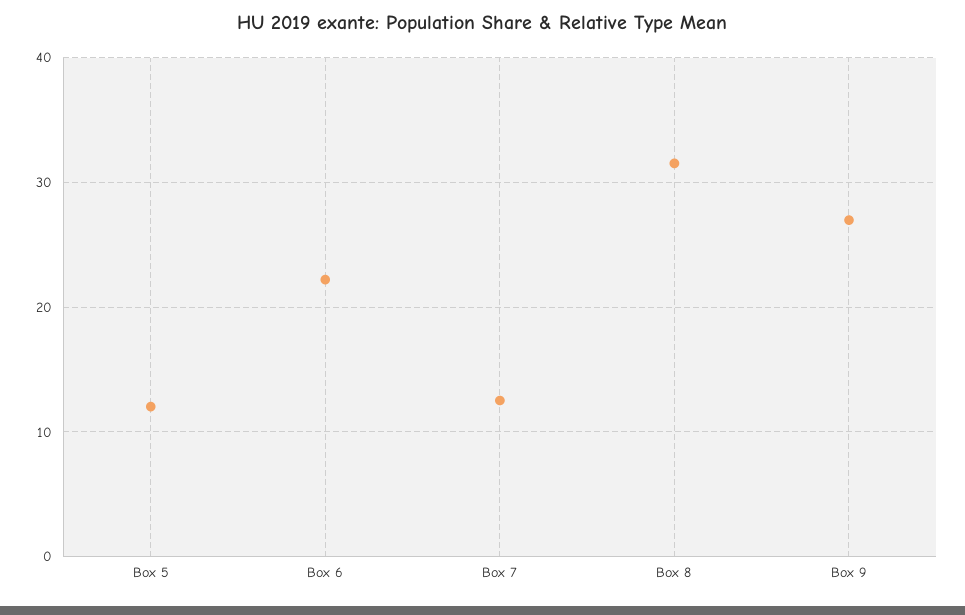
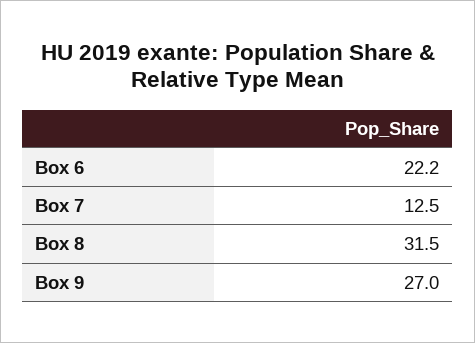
  {
-   "Box 5": 12,
    "Box 6": 22.2,
    "Box 7": 12.5,
    "Box 8": 31.5,
    "Box 9": 27
  }

